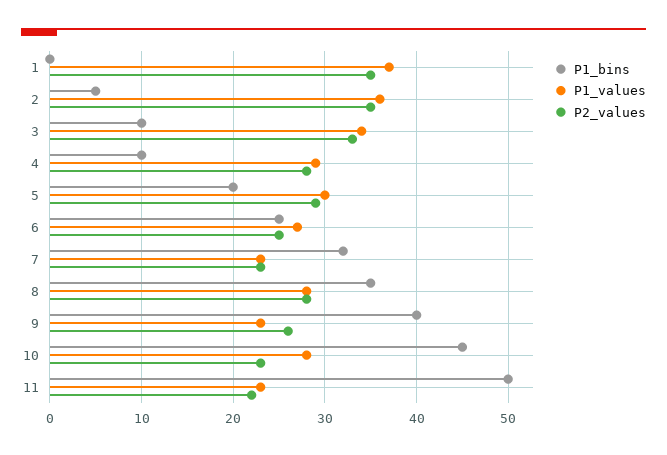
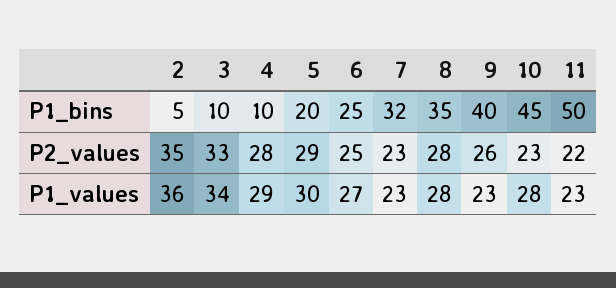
  {
    "P1_bins": {
-     "1": 0,
      "2": 5,
      "3": 10,
      "4": 10,
      "5": 20,
      "6": 25,
      "7": 32,
      "8": 35,
      "9": 40,
      "10": 45,
      "11": 50
    },
    "P1_values": {
-     "1": 37,
      "2": 36,
      "3": 34,
      "4": 29,
      "5": 30,
      "6": 27,
      "7": 23,
      "8": 28,
      "9": 23,
      "10": 28,
      "11": 23
    },
    "P2_values": {
-     "1": 35,
      "2": 35,
      "3": 33,
      "4": 28,
      "5": 29,
      "6": 25,
      "7": 23,
      "8": 28,
      "9": 26,
      "10": 23,
      "11": 22
    }
  }

